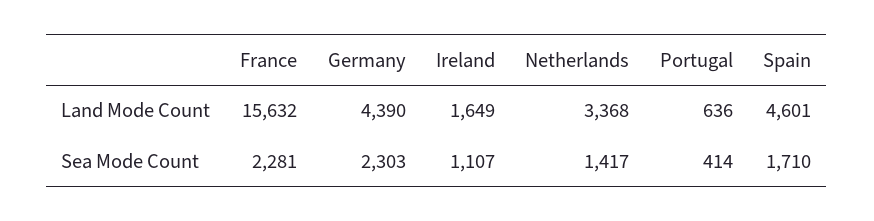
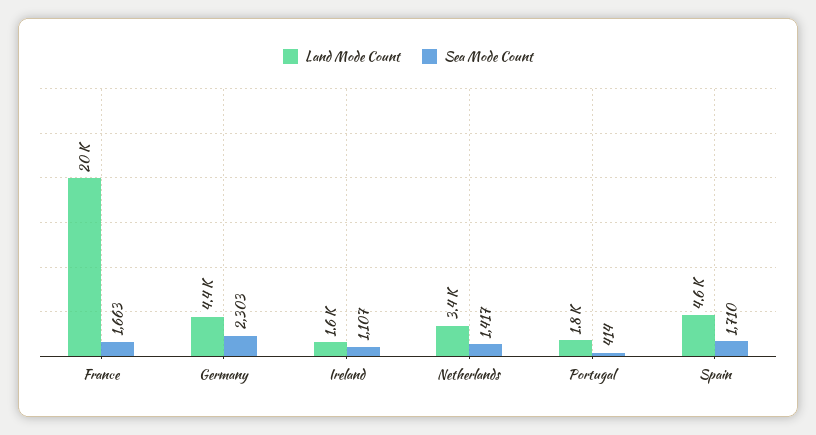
  {
    "Land Mode Count": {
-     "France": 15632,
+     "France": 20000,
      "Germany": 4390,
      "Ireland": 1649,
      "Netherlands": 3368,
-     "Portugal": 636,
+     "Portugal": 1800,
      "Spain": 4601
    },
    "Sea Mode Count": {
-     "France": 2281,
+     "France": 1663,
      "Germany": 2303,
      "Ireland": 1107,
      "Netherlands": 1417,
      "Portugal": 414,
      "Spain": 1710
    }
  }

